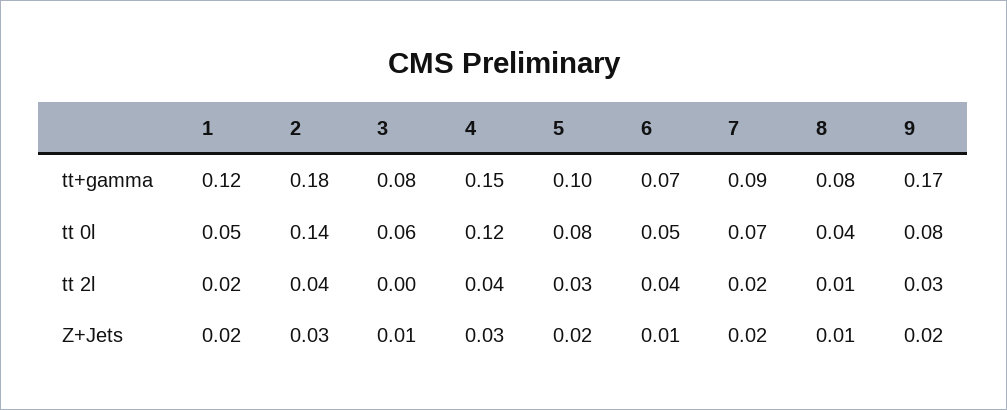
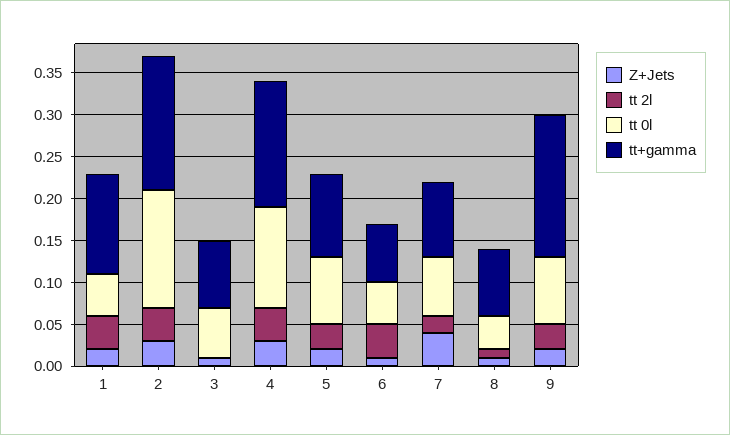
  {
    "tt+gamma": {
      "1": 0.12,
-     "2": 0.18,
+     "2": 0.16,
      "3": 0.08,
      "4": 0.15,
      "5": 0.1,
      "6": 0.07,
      "7": 0.09,
      "8": 0.08,
      "9": 0.17
    },
    "tt 0l": {
      "1": 0.05,
      "2": 0.14,
      "3": 0.06,
      "4": 0.12,
      "5": 0.08,
      "6": 0.05,
      "7": 0.07,
      "8": 0.04,
      "9": 0.08
    },
    "tt 2l": {
-     "1": 0.02,
+     "1": 0.04,
      "2": 0.04,
      "3": 0,
      "4": 0.04,
      "5": 0.03,
      "6": 0.04,
      "7": 0.02,
      "8": 0.01,
      "9": 0.03
    },
    "Z+Jets": {
      "1": 0.02,
      "2": 0.03,
      "3": 0.01,
      "4": 0.03,
      "5": 0.02,
      "6": 0.01,
-     "7": 0.02,
+     "7": 0.04,
      "8": 0.01,
      "9": 0.02
    }
  }

